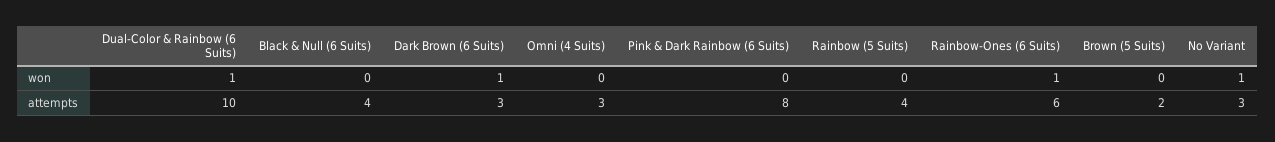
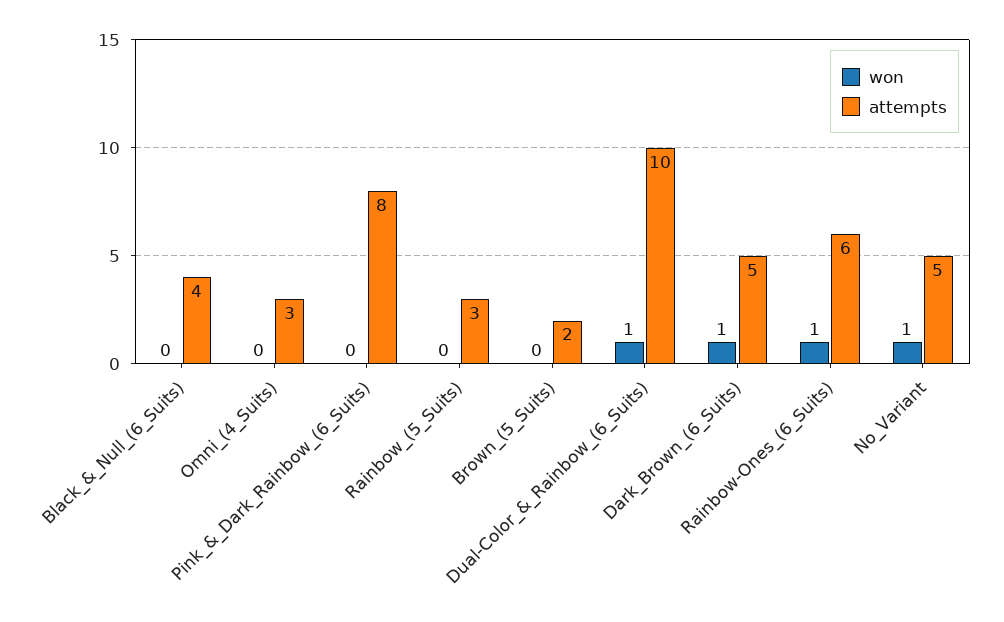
  {
    "won": {
      "Dual-Color & Rainbow (6 Suits)": 1,
      "Black & Null (6 Suits)": 0,
      "Dark Brown (6 Suits)": 1,
      "Omni (4 Suits)": 0,
      "Pink & Dark Rainbow (6 Suits)": 0,
      "Rainbow (5 Suits)": 0,
      "Rainbow-Ones (6 Suits)": 1,
      "Brown (5 Suits)": 0,
      "No Variant": 1
    },
    "attempts": {
      "Dual-Color & Rainbow (6 Suits)": 10,
      "Black & Null (6 Suits)": 4,
-     "Dark Brown (6 Suits)": 3,
+     "Dark Brown (6 Suits)": 5,
      "Omni (4 Suits)": 3,
      "Pink & Dark Rainbow (6 Suits)": 8,
-     "Rainbow (5 Suits)": 4,
+     "Rainbow (5 Suits)": 3,
      "Rainbow-Ones (6 Suits)": 6,
      "Brown (5 Suits)": 2,
-     "No Variant": 3
+     "No Variant": 5
    }
  }

